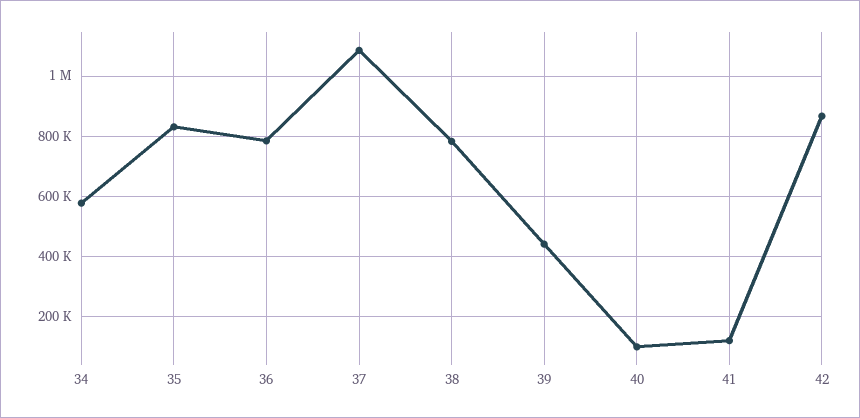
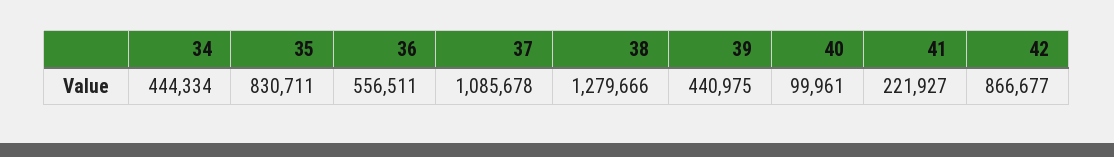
  {
-   "34": 580000,
+   "34": 444334,
    "35": 830711,
-   "36": 780000,
+   "36": 556511,
    "37": 1085678,
-   "38": 780000,
+   "38": 1279666,
    "39": 440975,
    "40": 99961,
-   "41": 120000,
+   "41": 221927,
    "42": 866677
  }

